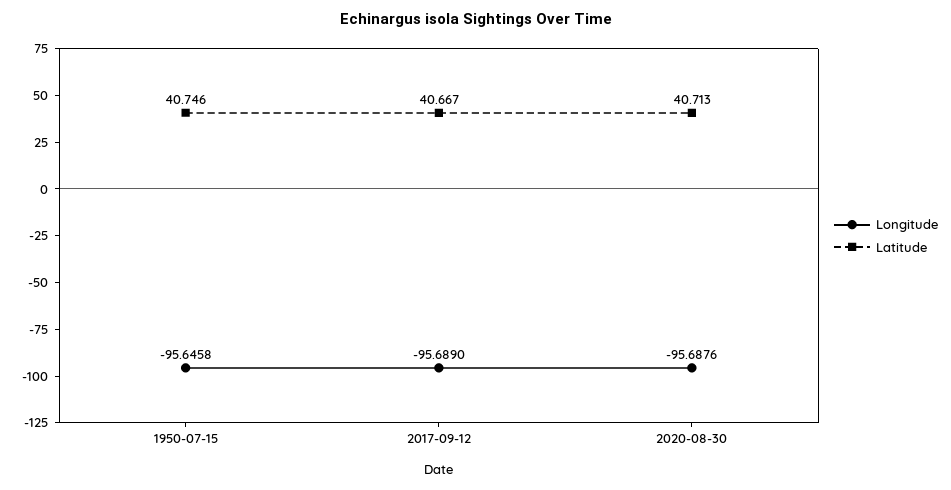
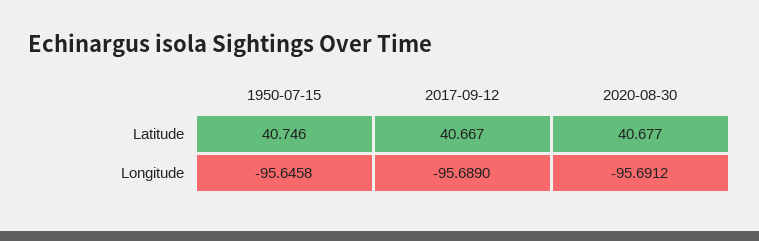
  {
    "Longitude": {
      "1950-07-15": -95.6458,
      "2017-09-12": -95.689,
-     "2020-08-30": -95.6876
+     "2020-08-30": -95.6912
    },
    "Latitude": {
      "1950-07-15": 40.746,
      "2017-09-12": 40.667,
-     "2020-08-30": 40.713
+     "2020-08-30": 40.677
    }
  }

